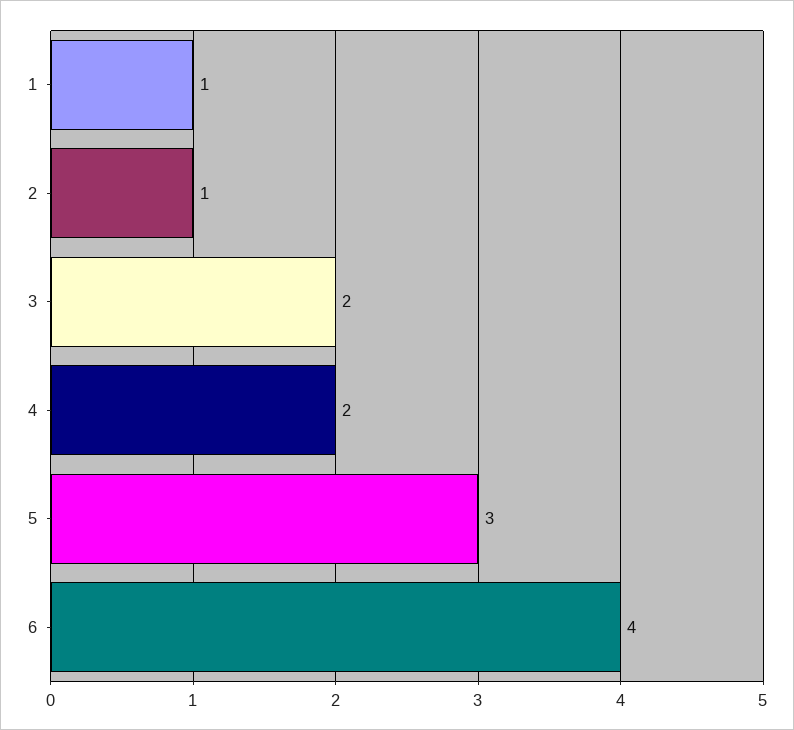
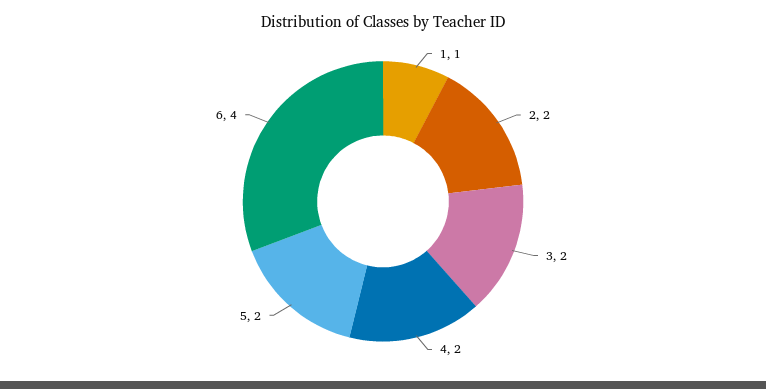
  {
    "1": 1,
-   "2": 1,
+   "2": 2,
    "3": 2,
    "4": 2,
-   "5": 3,
+   "5": 2,
    "6": 4
  }

